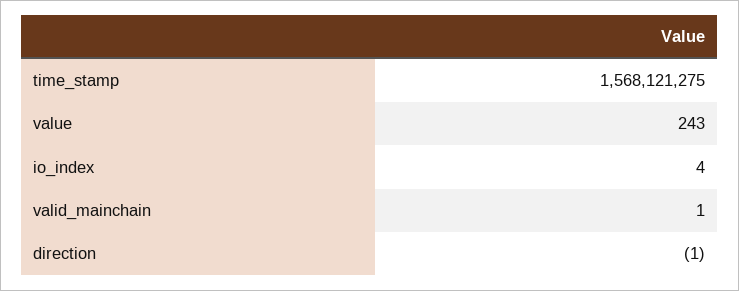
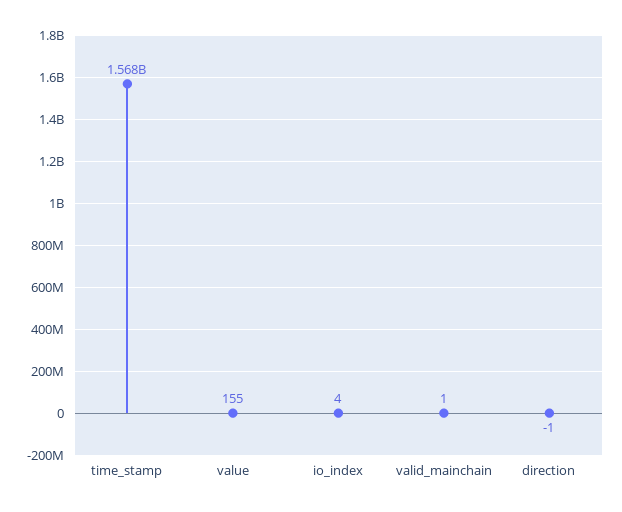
  {
    "time_stamp": 1568121275,
-   "value": 243,
+   "value": 155,
    "io_index": 4,
    "valid_mainchain": 1,
    "direction": -1
  }

